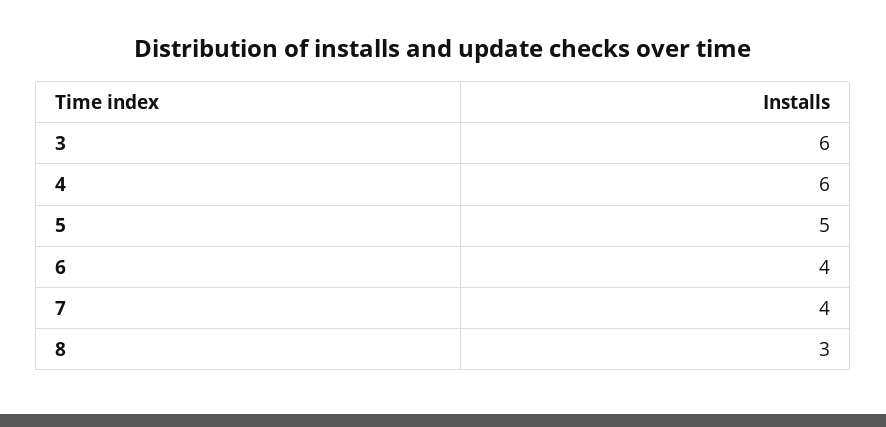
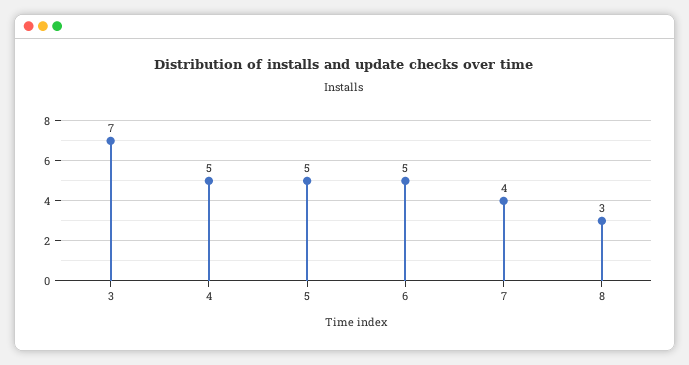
  {
-   "3": 6,
+   "3": 7,
-   "4": 6,
+   "4": 5,
    "5": 5,
-   "6": 4,
+   "6": 5,
    "7": 4,
    "8": 3
  }

